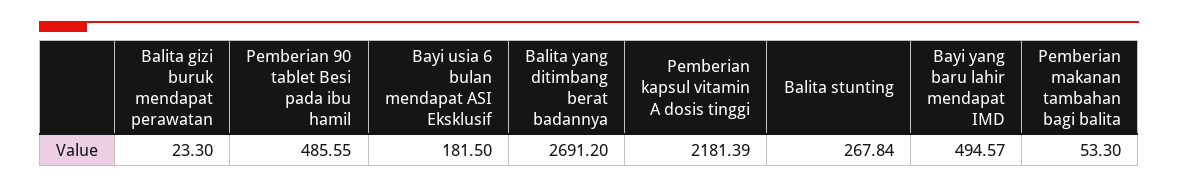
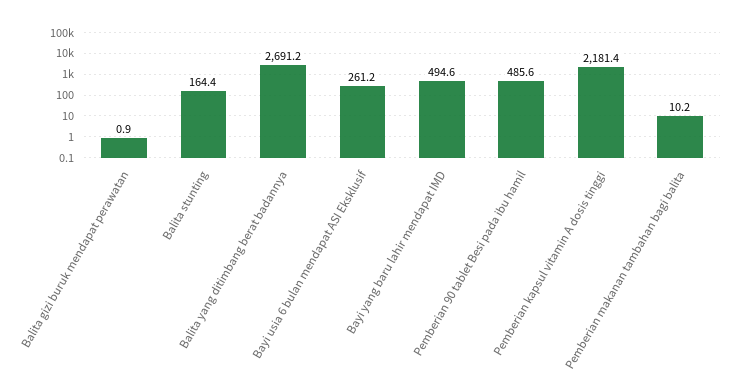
  {
-   "Balita gizi buruk mendapat perawatan": 23.3,
+   "Balita gizi buruk mendapat perawatan": 0.9,
    "Pemberian 90 tablet Besi pada ibu hamil": 485.55,
-   "Bayi usia 6 bulan mendapat ASI Eksklusif": 181.5,
+   "Bayi usia 6 bulan mendapat ASI Eksklusif": 261.2,
    "Balita yang ditimbang berat badannya": 2691.2,
    "Pemberian kapsul vitamin A dosis tinggi": 2181.39,
-   "Balita stunting": 267.84,
+   "Balita stunting": 164.4,
    "Bayi yang baru lahir mendapat IMD": 494.57,
-   "Pemberian makanan tambahan bagi balita": 53.3
+   "Pemberian makanan tambahan bagi balita": 10.2
  }

